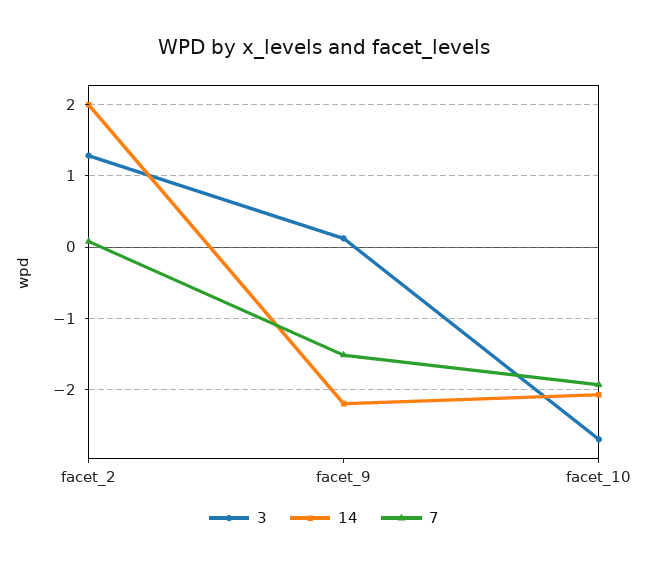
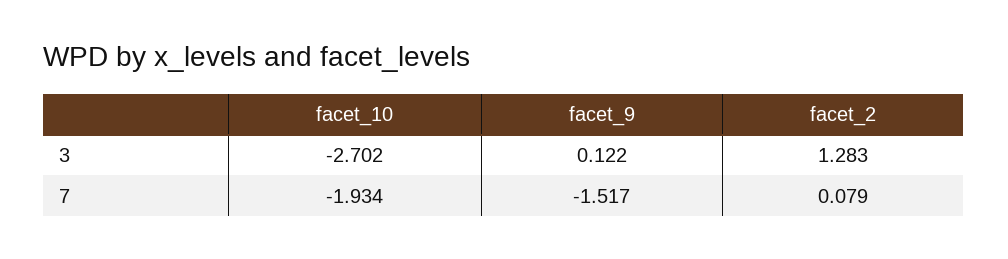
  {
    "3": {
      "facet_2": 1.283,
      "facet_9": 0.122,
      "facet_10": -2.702
    },
-   "14": {
-     "facet_2": 2,
-     "facet_9": -2.2,
-     "facet_10": -2.1
-   },
    "7": {
      "facet_2": 0.079,
      "facet_9": -1.517,
      "facet_10": -1.934
    }
  }

